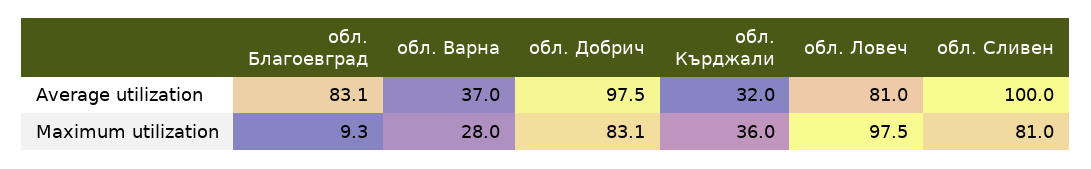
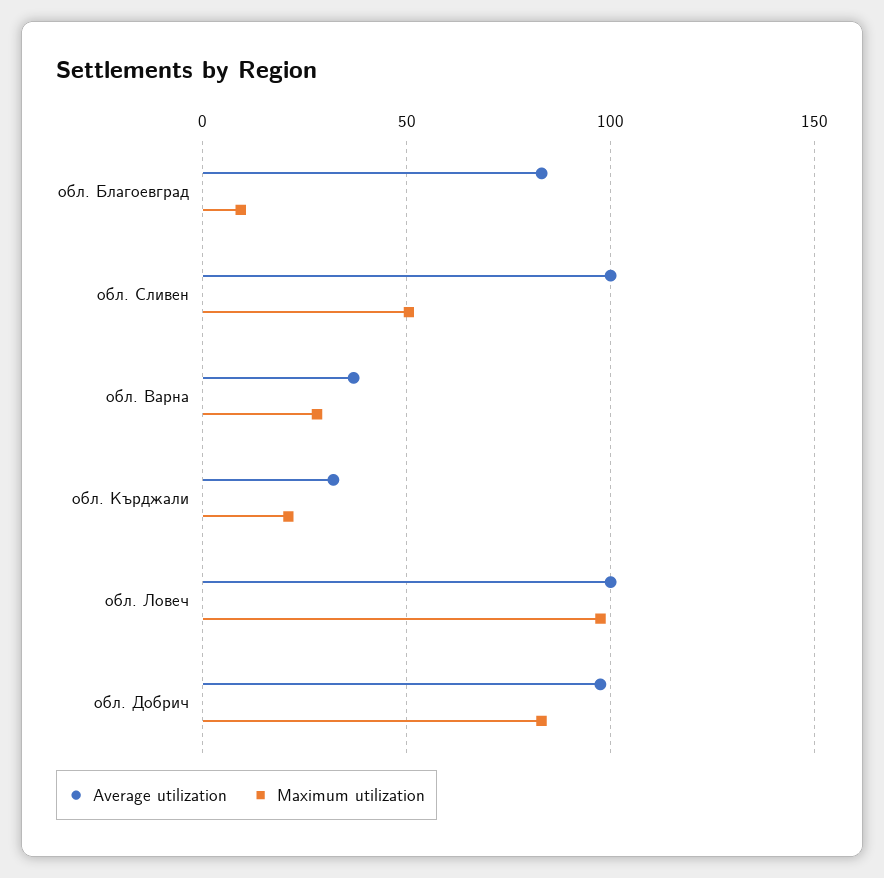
  {
    "Average utilization": {
      "обл. Благоевград": 83.1,
      "обл. Варна": 37,
      "обл. Добрич": 97.5,
      "обл. Кърджали": 32,
-     "обл. Ловеч": 81,
+     "обл. Ловеч": 100,
      "обл. Сливен": 100
    },
    "Maximum utilization": {
      "обл. Благоевград": 9.3,
      "обл. Варна": 28,
      "обл. Добрич": 83.1,
-     "обл. Кърджали": 36,
+     "обл. Кърджали": 20,
      "обл. Ловеч": 97.5,
-     "обл. Сливен": 81
+     "обл. Сливен": 50
    }
  }

